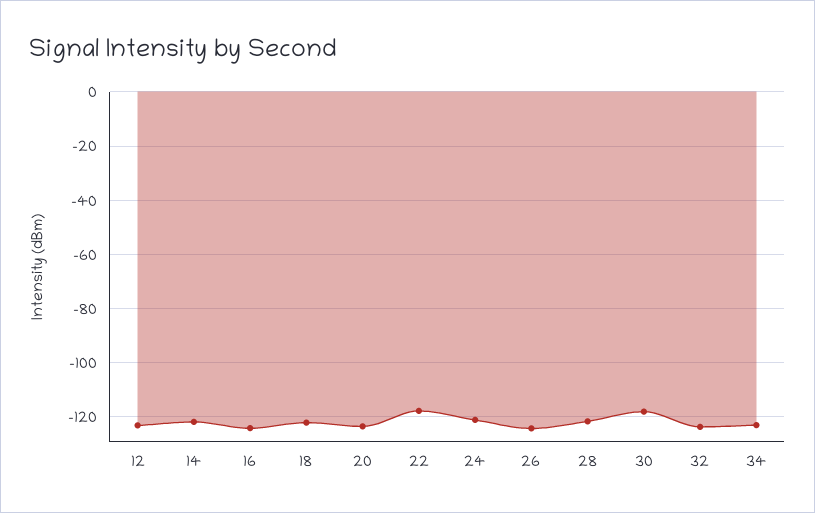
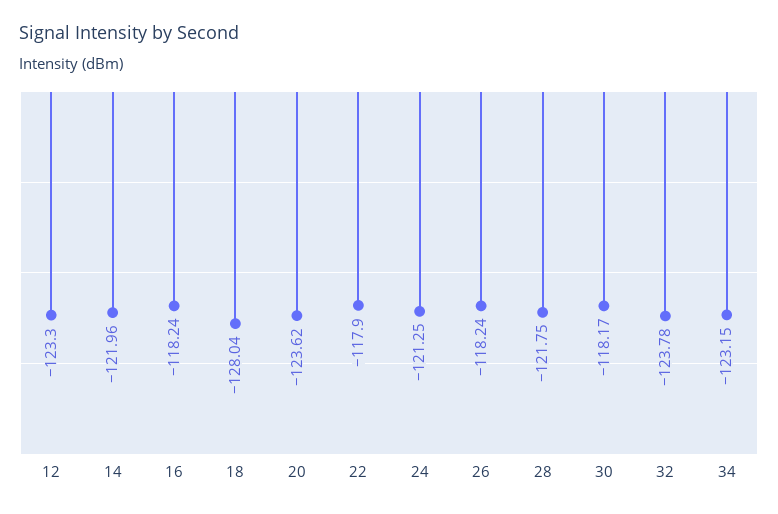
  {
    "12": -123.3,
    "14": -121.96,
-   "16": -125,
+   "16": -118.24,
-   "18": -122.5,
+   "18": -128.04,
    "20": -123.62,
    "22": -117.9,
    "24": -121.25,
-   "26": -125,
+   "26": -118.24,
    "28": -121.75,
    "30": -118.17,
    "32": -123.78,
    "34": -123.15
  }

